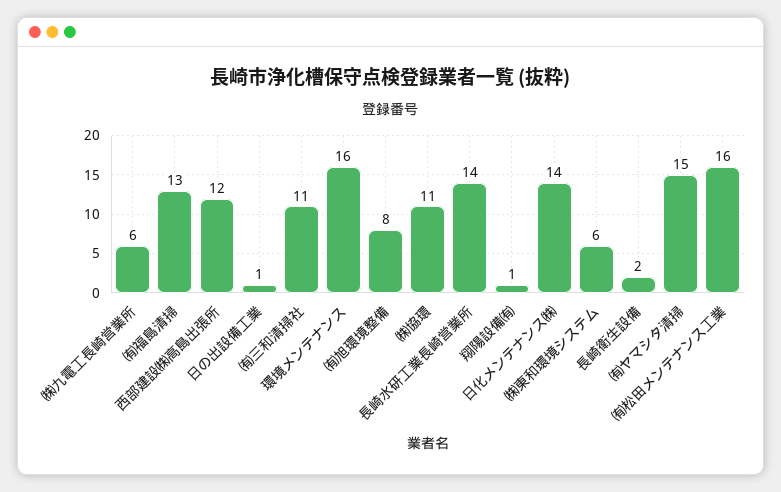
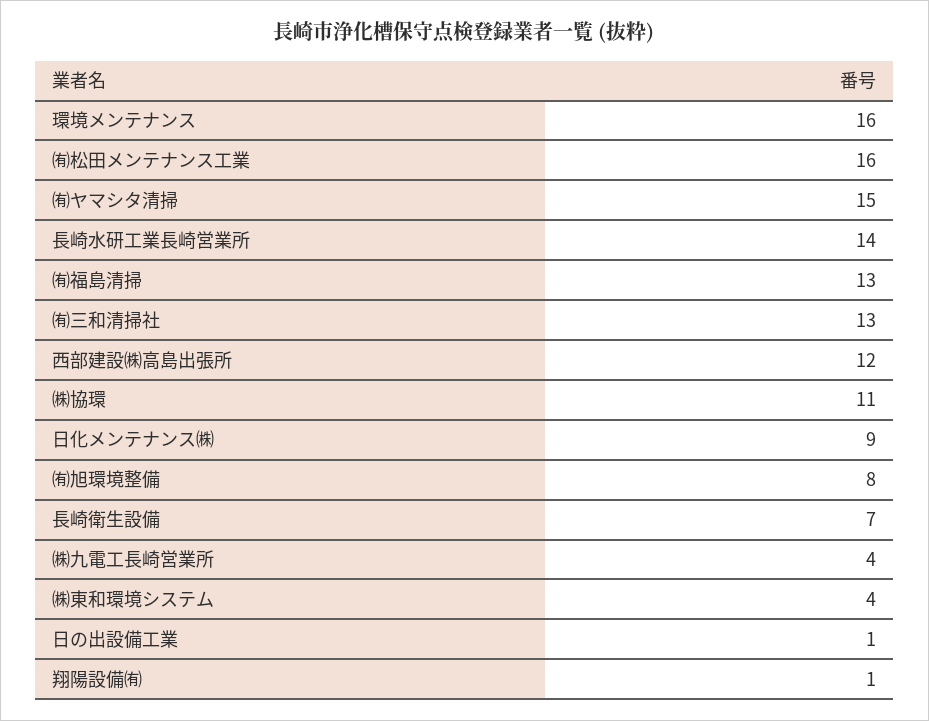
  {
-   "㈱九電工長崎営業所": 6,
+   "㈱九電工長崎営業所": 4,
    "㈲福島清掃": 13,
    "西部建設㈱高島出張所": 12,
    "日の出設備工業": 1,
-   "㈲三和清掃社": 11,
+   "㈲三和清掃社": 13,
    "環境メンテナンス": 16,
    "㈲旭環境整備": 8,
    "㈱協環": 11,
    "長崎水研工業長崎営業所": 14,
    "翔陽設備㈲": 1,
-   "日化メンテナンス㈱": 14,
+   "日化メンテナンス㈱": 9,
-   "㈱東和環境システム": 6,
+   "㈱東和環境システム": 4,
-   "長崎衛生設備": 2,
+   "長崎衛生設備": 7,
    "㈲ヤマシタ清掃": 15,
    "㈲松田メンテナンス工業": 16
  }

